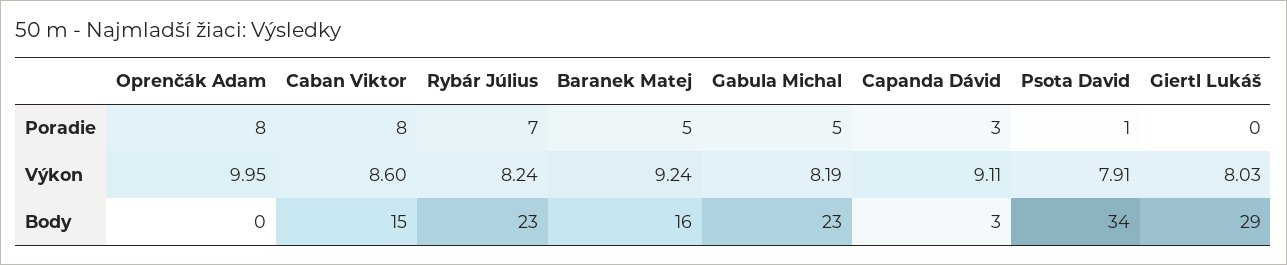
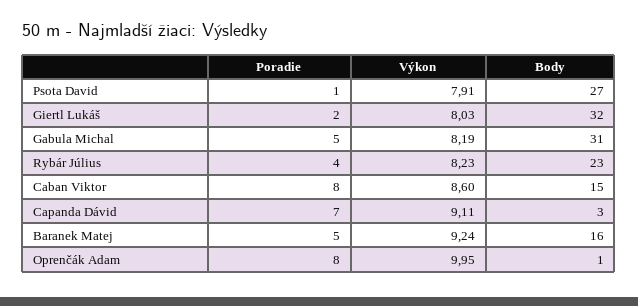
  {
    "Oprenčák Adam": {
      "Poradie": 8,
      "Výkon": 9.95,
-     "Body": 0
+     "Body": 1
    },
    "Caban Viktor": {
      "Poradie": 8,
      "Výkon": 8.6,
      "Body": 15
    },
    "Rybár Július": {
-     "Poradie": 7,
+     "Poradie": 4,
-     "Výkon": 8.24,
+     "Výkon": 8.23,
      "Body": 23
    },
    "Baranek Matej": {
      "Poradie": 5,
      "Výkon": 9.24,
      "Body": 16
    },
    "Gabula Michal": {
      "Poradie": 5,
      "Výkon": 8.19,
-     "Body": 23
+     "Body": 31
    },
    "Capanda Dávid": {
-     "Poradie": 3,
+     "Poradie": 7,
      "Výkon": 9.11,
      "Body": 3
    },
    "Psota David": {
      "Poradie": 1,
      "Výkon": 7.91,
-     "Body": 34
+     "Body": 27
    },
    "Giertl Lukáš": {
-     "Poradie": 0,
+     "Poradie": 2,
      "Výkon": 8.03,
-     "Body": 29
+     "Body": 32
    }
  }

